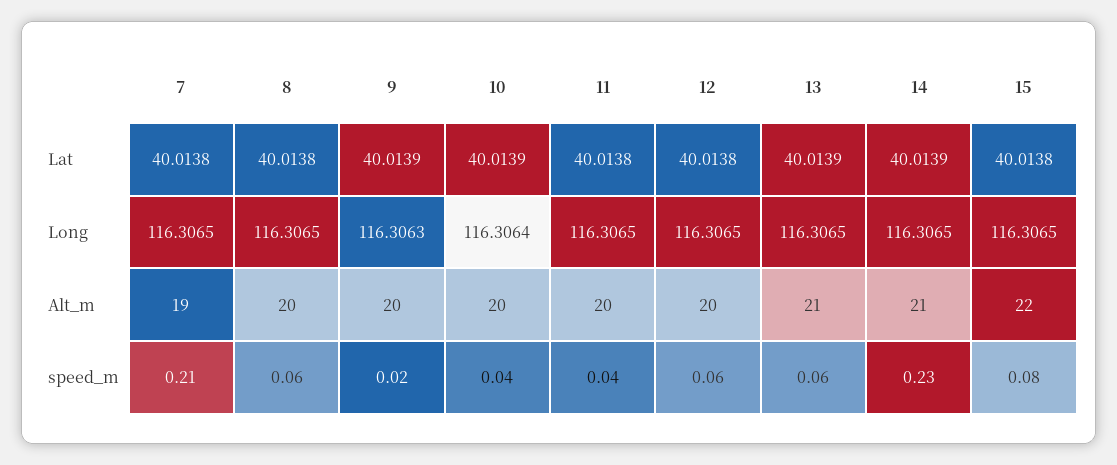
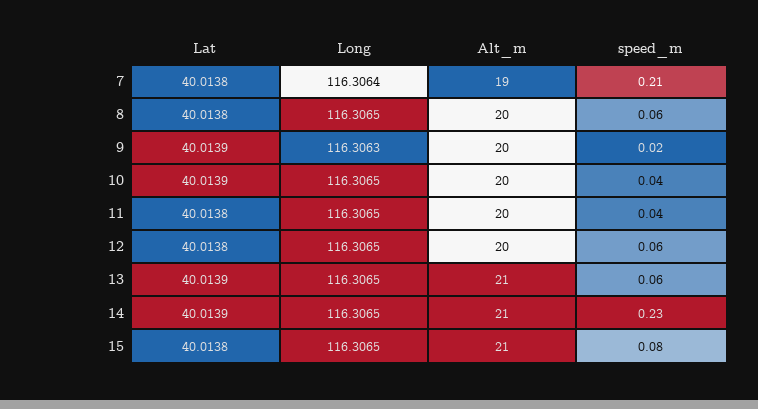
  {
    "7": {
      "Lat": 40.0138,
-     "Long": 116.3065,
+     "Long": 116.3064,
      "Alt_m": 19,
      "speed_m": 0.21
    },
    "8": {
      "Lat": 40.0138,
      "Long": 116.3065,
      "Alt_m": 20,
      "speed_m": 0.06
    },
    "9": {
      "Lat": 40.0139,
      "Long": 116.3063,
      "Alt_m": 20,
      "speed_m": 0.02
    },
    "10": {
      "Lat": 40.0139,
-     "Long": 116.3064,
+     "Long": 116.3065,
      "Alt_m": 20,
      "speed_m": 0.04
    },
    "11": {
      "Lat": 40.0138,
      "Long": 116.3065,
      "Alt_m": 20,
      "speed_m": 0.04
    },
    "12": {
      "Lat": 40.0138,
      "Long": 116.3065,
      "Alt_m": 20,
      "speed_m": 0.06
    },
    "13": {
      "Lat": 40.0139,
      "Long": 116.3065,
      "Alt_m": 21,
      "speed_m": 0.06
    },
    "14": {
      "Lat": 40.0139,
      "Long": 116.3065,
      "Alt_m": 21,
      "speed_m": 0.23
    },
    "15": {
      "Lat": 40.0138,
      "Long": 116.3065,
-     "Alt_m": 22,
+     "Alt_m": 21,
      "speed_m": 0.08
    }
  }

